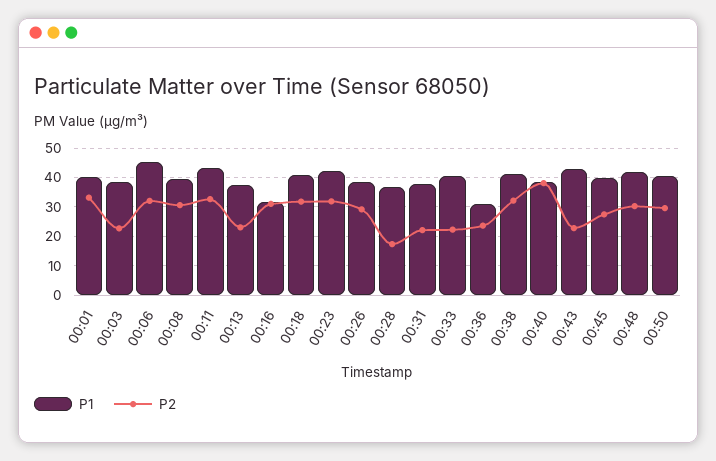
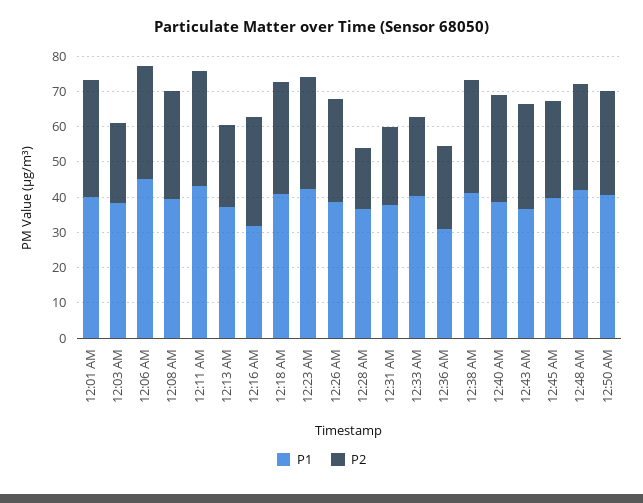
  {
    "P1": {
      "00:01": 40,
      "00:03": 37.5,
      "00:06": 45,
      "00:08": 40,
      "00:11": 42.5,
      "00:13": 37.5,
      "00:16": 32.5,
      "00:18": 40,
      "00:23": 42.5,
      "00:26": 37.5,
      "00:28": 37.5,
      "00:31": 37.5,
      "00:33": 40,
      "00:36": 30,
      "00:38": 40,
      "00:40": 37.5,
-     "00:43": 42.5,
+     "00:43": 37.5,
      "00:45": 40,
      "00:48": 42.5,
      "00:50": 40
    },
    "P2": {
      "00:01": 32.5,
      "00:03": 22.5,
      "00:06": 32.5,
      "00:08": 30,
      "00:11": 32.5,
      "00:13": 22.5,
      "00:16": 30,
      "00:18": 32.5,
      "00:23": 32.5,
      "00:26": 30,
      "00:28": 17.5,
      "00:31": 22.5,
      "00:33": 22.5,
      "00:36": 22.5,
      "00:38": 32.5,
-     "00:40": 37.5,
+     "00:40": 30,
-     "00:43": 22.5,
+     "00:43": 30,
      "00:45": 27.5,
      "00:48": 30,
      "00:50": 30
    }
  }

